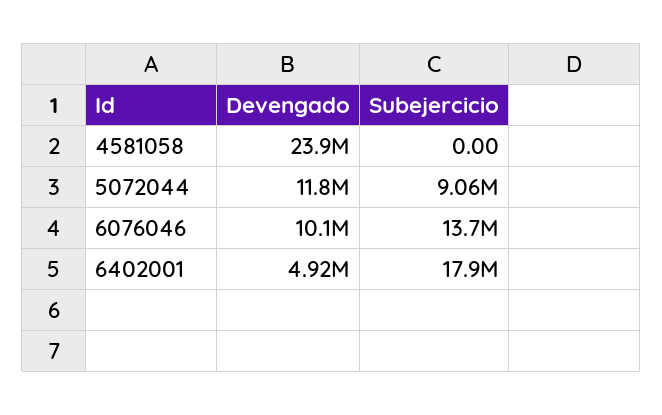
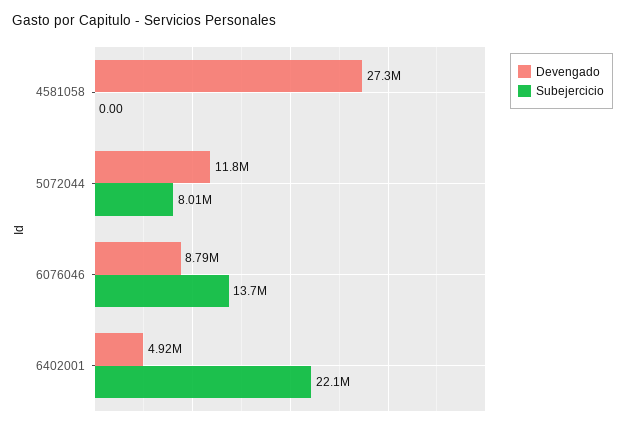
  {
    "Devengado": {
-     "4581058": 23900000,
+     "4581058": 27300000,
      "5072044": 11800000,
-     "6076046": 10100000,
+     "6076046": 8790000,
      "6402001": 4920000
    },
    "Subejercicio": {
      "4581058": 0,
-     "5072044": 9060000,
+     "5072044": 8010000,
      "6076046": 13700000,
-     "6402001": 17900000
+     "6402001": 22100000
    }
  }

